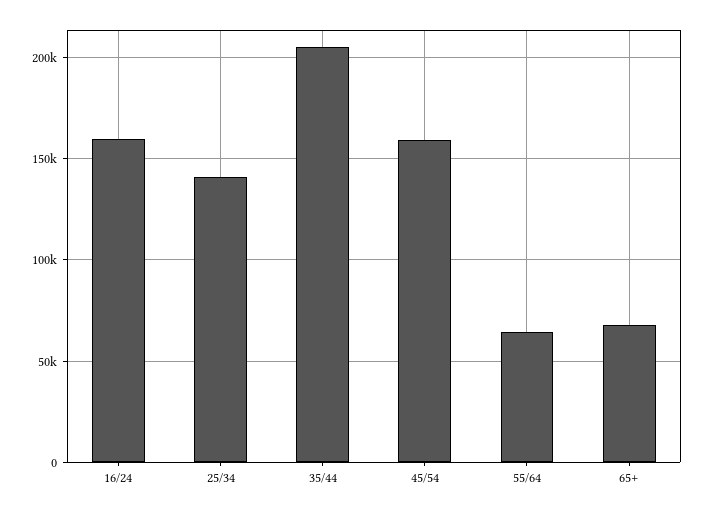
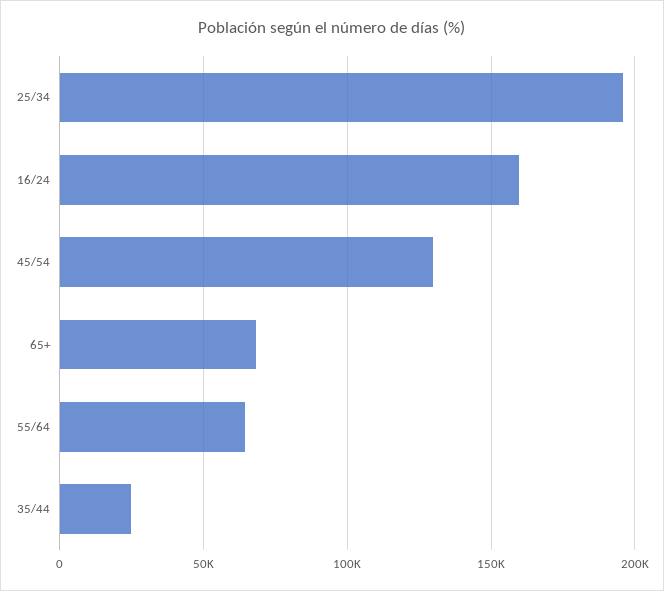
  {
    "16/24": 160000,
-   "25/34": 140000,
+   "25/34": 195000,
-   "35/44": 205000,
+   "35/44": 25000,
-   "45/54": 160000,
+   "45/54": 130000,
    "55/64": 65000,
    "65+": 70000
  }

